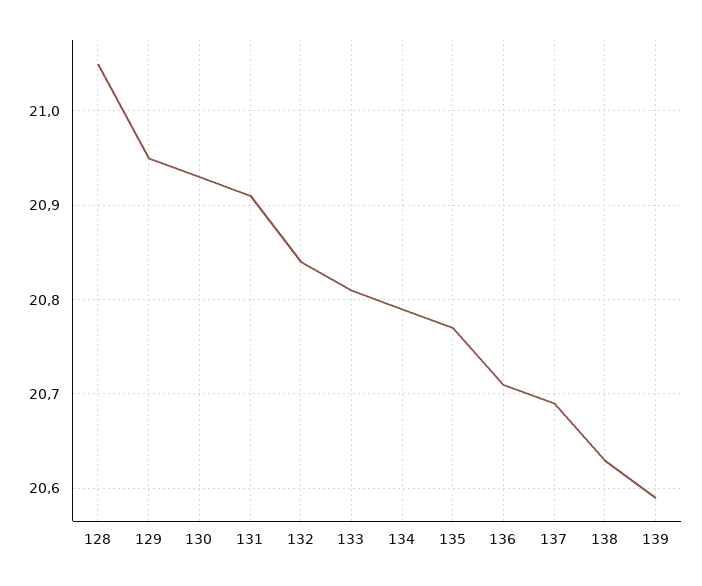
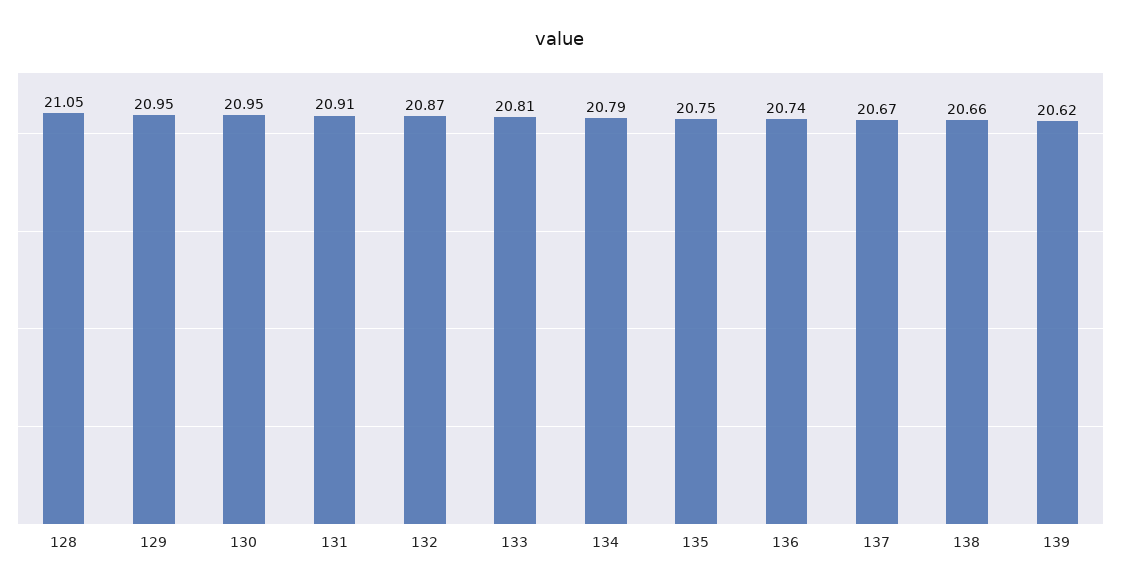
  {
    "128": 21.05,
    "129": 20.95,
-   "130": 20.93,
+   "130": 20.95,
    "131": 20.91,
-   "132": 20.84,
+   "132": 20.87,
    "133": 20.81,
    "134": 20.79,
-   "135": 20.77,
+   "135": 20.75,
-   "136": 20.71,
+   "136": 20.74,
-   "137": 20.69,
+   "137": 20.67,
-   "138": 20.63,
+   "138": 20.66,
-   "139": 20.59
+   "139": 20.62
  }

